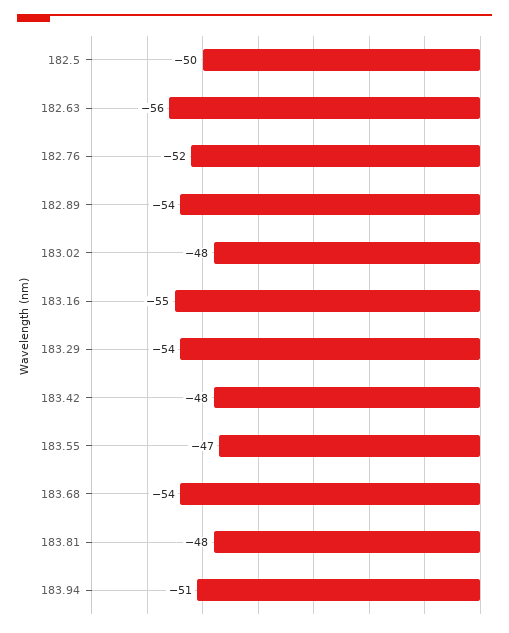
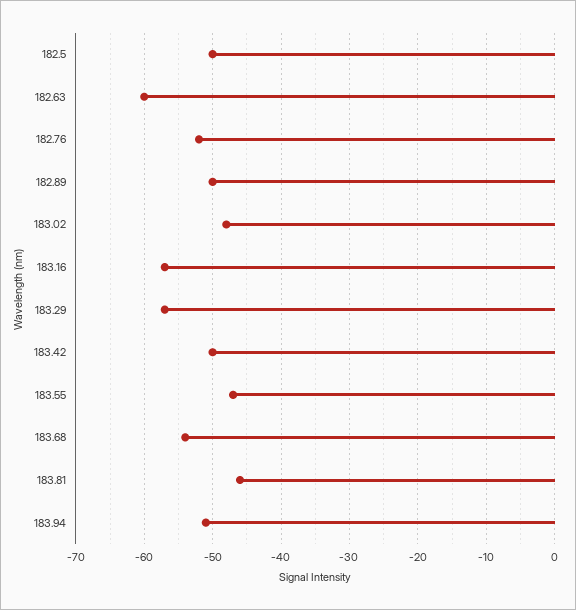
  {
    "182.5": -50,
-   "182.63": -56,
+   "182.63": -60,
    "182.76": -52,
-   "182.89": -54,
+   "182.89": -50,
    "183.02": -48,
-   "183.16": -55,
+   "183.16": -57,
-   "183.29": -54,
+   "183.29": -57,
-   "183.42": -48,
+   "183.42": -50,
    "183.55": -47,
    "183.68": -54,
-   "183.81": -48,
+   "183.81": -46,
    "183.94": -51
  }

